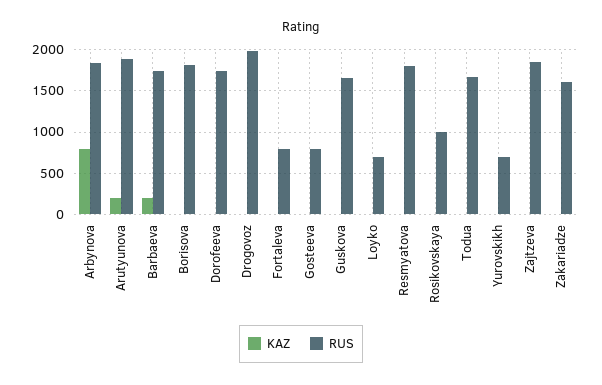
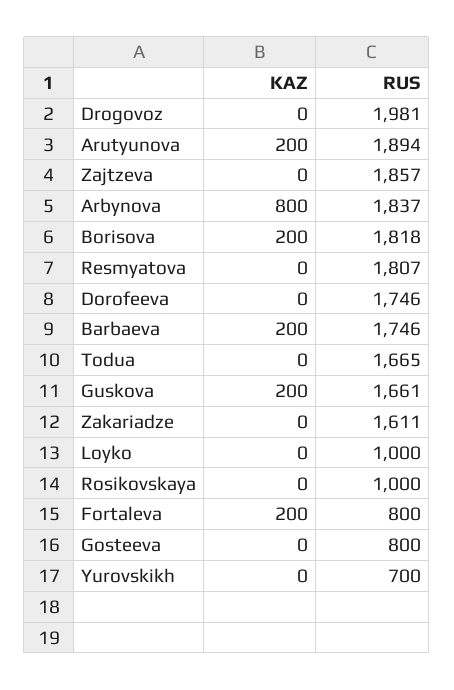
  {
    "KAZ": {
      "Arbynova": 800,
      "Arutyunova": 200,
      "Barbaeva": 200,
-     "Borisova": 0,
+     "Borisova": 200,
      "Dorofeeva": 0,
      "Drogovoz": 0,
-     "Fortaleva": 0,
+     "Fortaleva": 200,
      "Gosteeva": 0,
-     "Guskova": 0,
+     "Guskova": 200,
      "Loyko": 0,
      "Resmyatova": 0,
      "Rosikovskaya": 0,
      "Todua": 0,
      "Yurovskikh": 0,
      "Zajtzeva": 0,
      "Zakariadze": 0
    },
    "RUS": {
      "Arbynova": 1837,
      "Arutyunova": 1894,
      "Barbaeva": 1746,
      "Borisova": 1818,
      "Dorofeeva": 1746,
      "Drogovoz": 1981,
      "Fortaleva": 800,
      "Gosteeva": 800,
      "Guskova": 1661,
-     "Loyko": 700,
+     "Loyko": 1000,
      "Resmyatova": 1807,
      "Rosikovskaya": 1000,
      "Todua": 1665,
      "Yurovskikh": 700,
      "Zajtzeva": 1857,
      "Zakariadze": 1611
    }
  }

